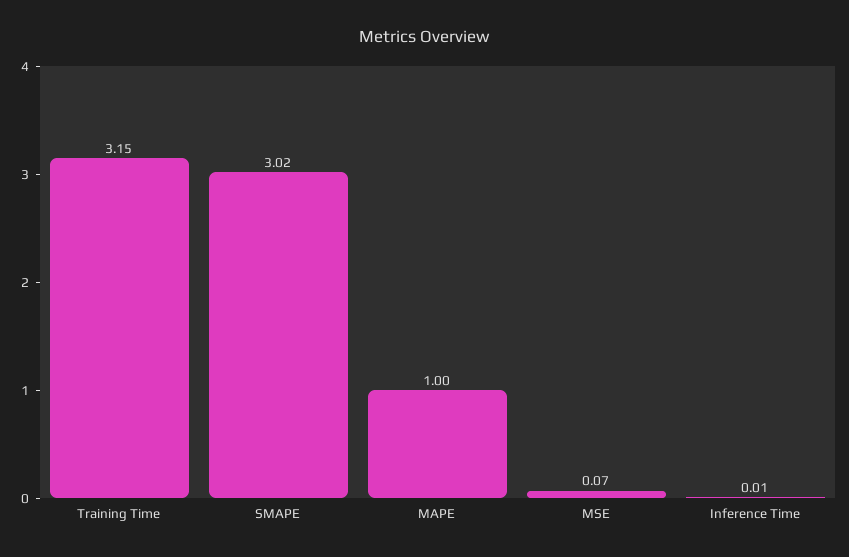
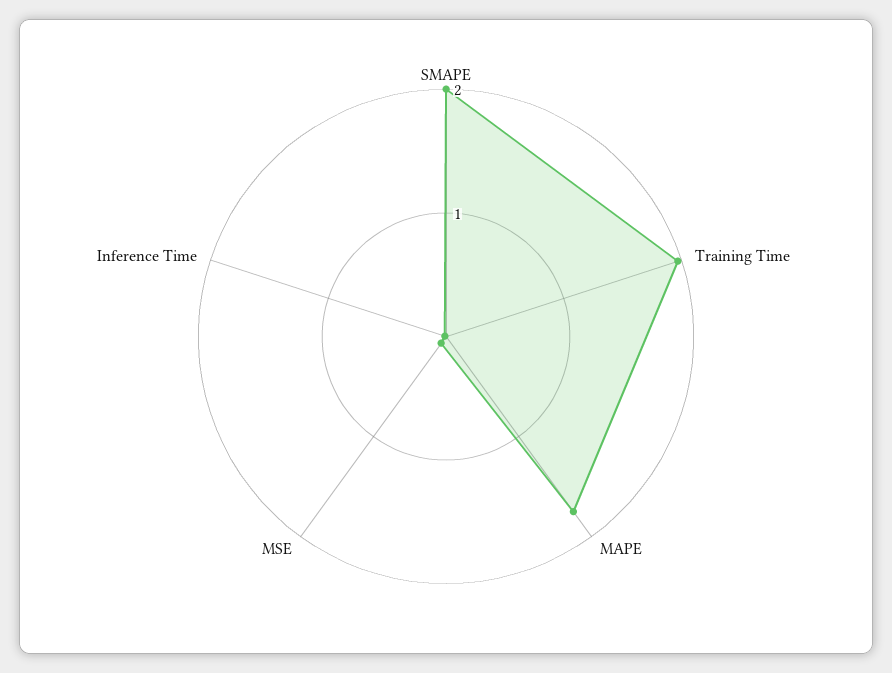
  {
-   "Training Time": 3.15,
+   "Training Time": 2,
-   "SMAPE": 3.02,
+   "SMAPE": 2,
-   "MAPE": 1,
+   "MAPE": 1.8,
    "MSE": 0.07,
    "Inference Time": 0.01
  }

